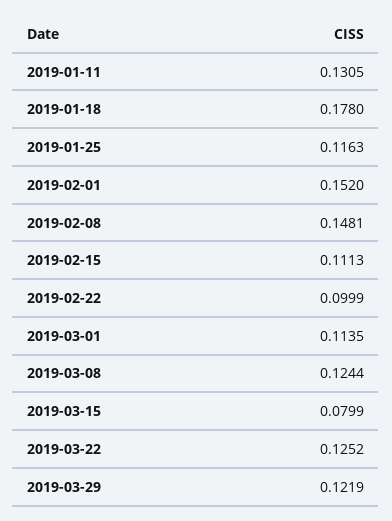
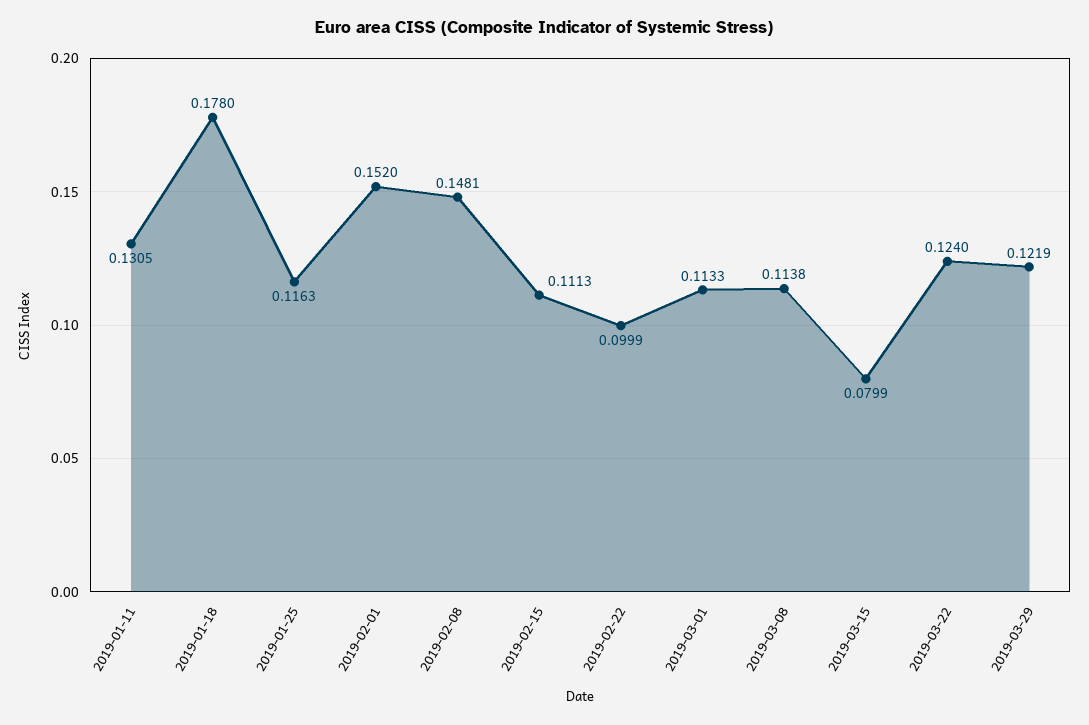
  {
    "2019-01-11": 0.1305,
    "2019-01-18": 0.178,
    "2019-01-25": 0.1163,
    "2019-02-01": 0.152,
    "2019-02-08": 0.1481,
    "2019-02-15": 0.1113,
    "2019-02-22": 0.0999,
-   "2019-03-01": 0.1135,
+   "2019-03-01": 0.1133,
-   "2019-03-08": 0.1244,
+   "2019-03-08": 0.1138,
    "2019-03-15": 0.0799,
-   "2019-03-22": 0.1252,
+   "2019-03-22": 0.124,
    "2019-03-29": 0.1219
  }

